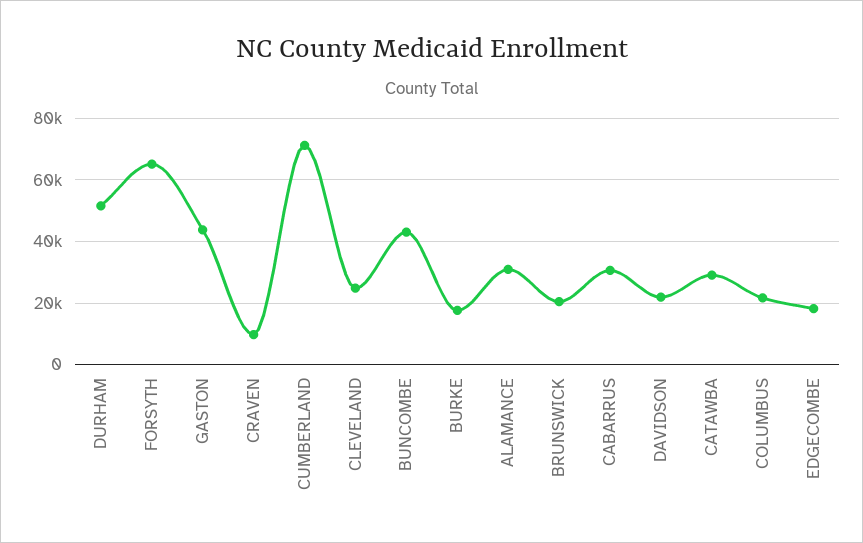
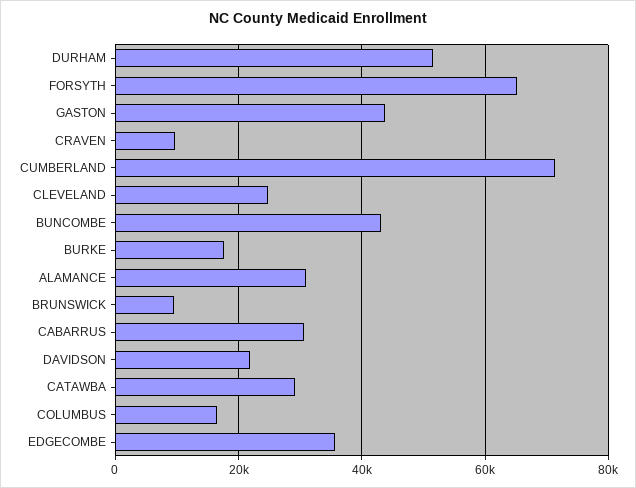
  {
    "DURHAM": 52000,
    "FORSYTH": 66000,
    "GASTON": 44000,
    "CRAVEN": 10000,
    "CUMBERLAND": 72000,
    "CLEVELAND": 24000,
    "BUNCOMBE": 44000,
    "BURKE": 18000,
    "ALAMANCE": 30000,
-   "BRUNSWICK": 20000,
+   "BRUNSWICK": 10000,
    "CABARRUS": 30000,
    "DAVIDSON": 22000,
    "CATAWBA": 30000,
-   "COLUMBUS": 22000,
+   "COLUMBUS": 16000,
-   "EDGECOMBE": 18000
+   "EDGECOMBE": 36000
  }

